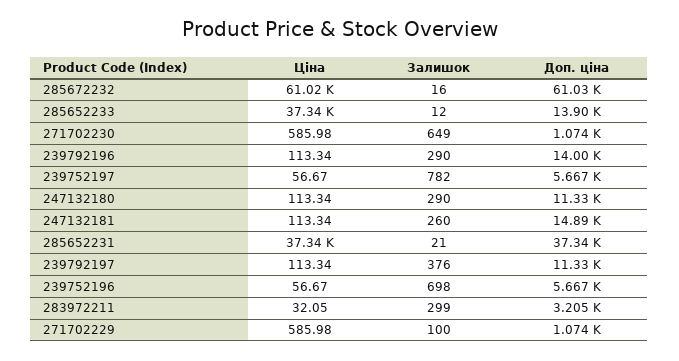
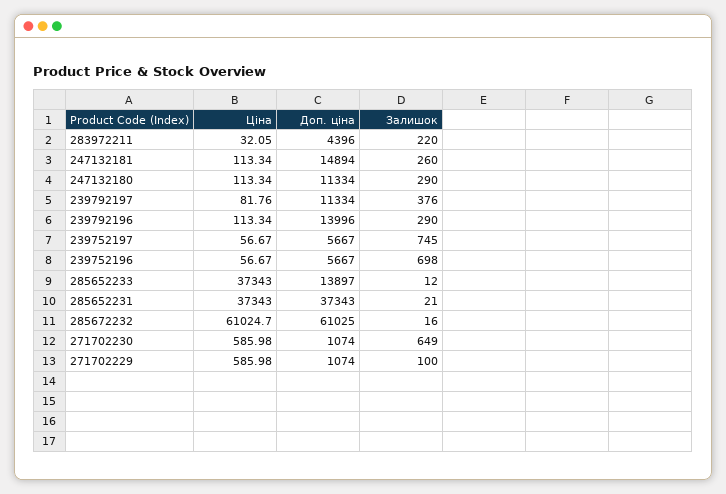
  {
    "Ціна": {
      "285672232": 61024.7,
      "285652233": 37343,
      "271702230": 585.98,
      "239792196": 113.34,
      "239752197": 56.67,
      "247132180": 113.34,
      "247132181": 113.34,
      "285652231": 37343,
-     "239792197": 113.34,
+     "239792197": 81.76,
      "239752196": 56.67,
      "283972211": 32.05,
      "271702229": 585.98
    },
    "Залишок": {
      "285672232": 16,
      "285652233": 12,
      "271702230": 649,
      "239792196": 290,
-     "239752197": 782,
+     "239752197": 745,
      "247132180": 290,
      "247132181": 260,
      "285652231": 21,
      "239792197": 376,
      "239752196": 698,
-     "283972211": 299,
+     "283972211": 220,
      "271702229": 100
    },
    "Доп. ціна": {
      "285672232": 61025,
      "285652233": 13897,
      "271702230": 1074,
      "239792196": 13996,
      "239752197": 5667,
      "247132180": 11334,
      "247132181": 14894,
      "285652231": 37343,
      "239792197": 11334,
      "239752196": 5667,
-     "283972211": 3205,
+     "283972211": 4396,
      "271702229": 1074
    }
  }

